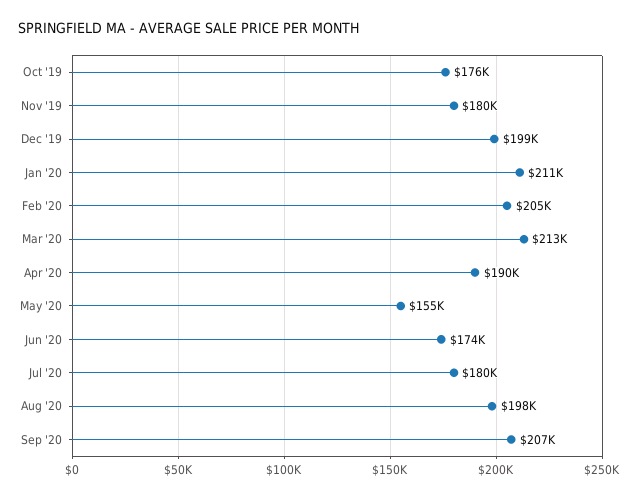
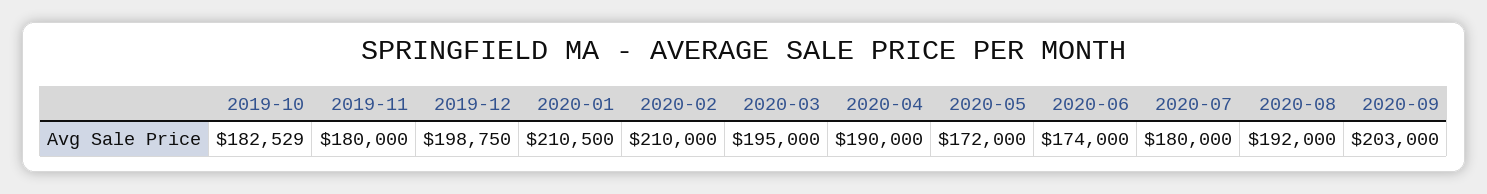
  {
-   "Oct '19": 176000,
+   "Oct '19": 182529,
    "Nov '19": 180000,
    "Dec '19": 198750,
    "Jan '20": 210500,
-   "Feb '20": 205000,
+   "Feb '20": 210000,
-   "Mar '20": 213000,
+   "Mar '20": 195000,
    "Apr '20": 190000,
-   "May '20": 155000,
+   "May '20": 172000,
    "Jun '20": 174000,
    "Jul '20": 180000,
-   "Aug '20": 198000,
+   "Aug '20": 192000,
-   "Sep '20": 207000
+   "Sep '20": 203000
  }

